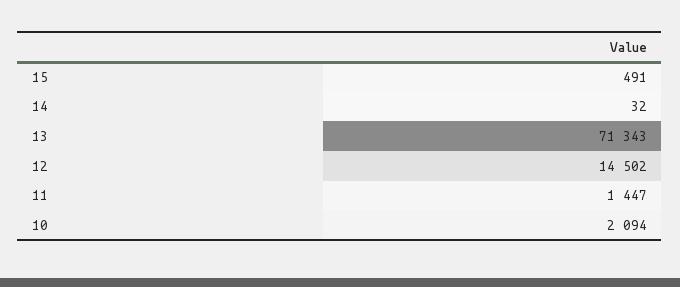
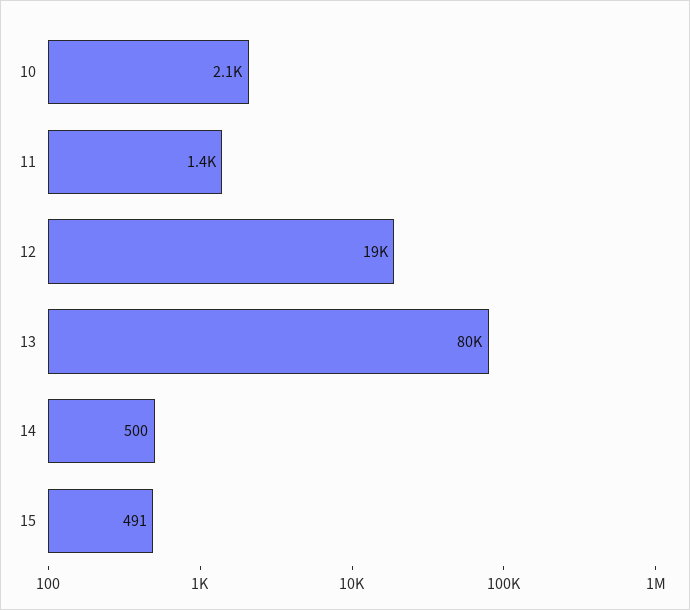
  {
    "15": 491,
-   "14": 32,
+   "14": 500,
-   "13": 71343,
+   "13": 80000,
-   "12": 14502,
+   "12": 19000,
    "11": 1447,
    "10": 2094
  }

